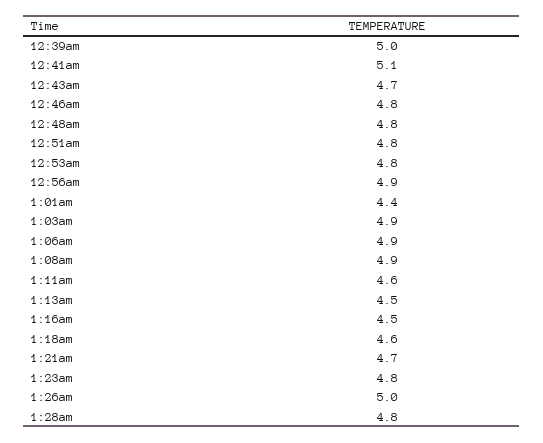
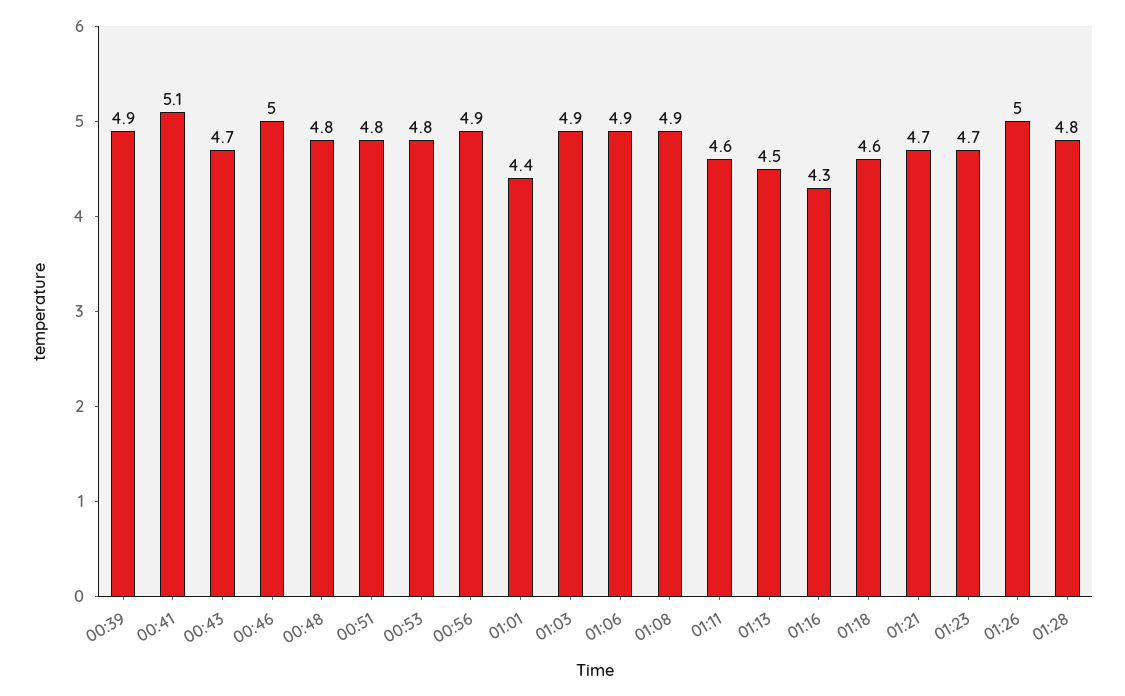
  {
-   "12:39am": 5,
+   "12:39am": 4.9,
    "12:41am": 5.1,
    "12:43am": 4.7,
-   "12:46am": 4.8,
+   "12:46am": 5,
    "12:48am": 4.8,
    "12:51am": 4.8,
    "12:53am": 4.8,
    "12:56am": 4.9,
    "1:01am": 4.4,
    "1:03am": 4.9,
    "1:06am": 4.9,
    "1:08am": 4.9,
    "1:11am": 4.6,
    "1:13am": 4.5,
-   "1:16am": 4.5,
+   "1:16am": 4.3,
    "1:18am": 4.6,
    "1:21am": 4.7,
-   "1:23am": 4.8,
+   "1:23am": 4.7,
    "1:26am": 5,
    "1:28am": 4.8
  }

